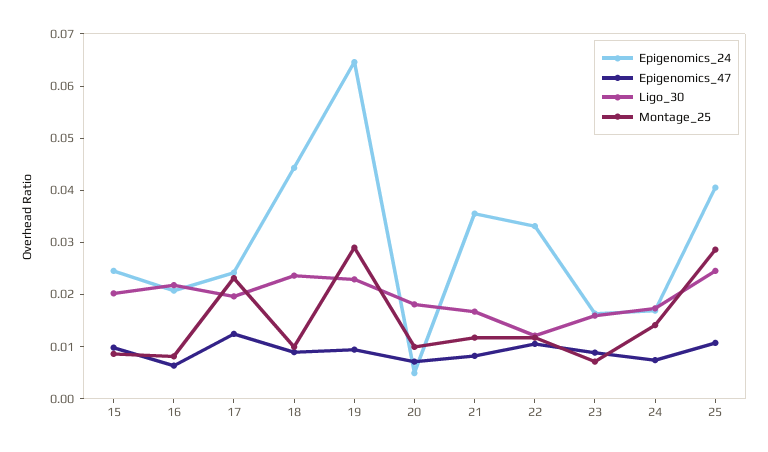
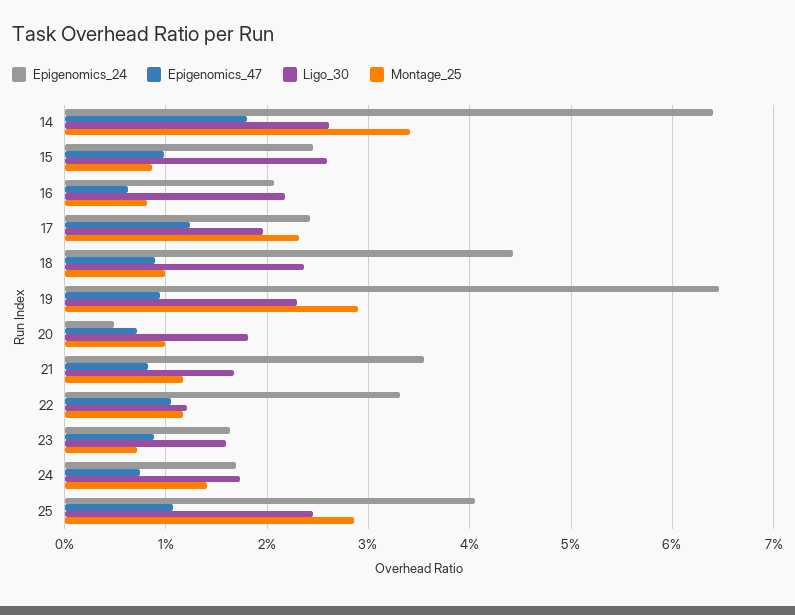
  {
    "Epigenomics_24": {
      "15": 0.025,
      "16": 0.021,
      "17": 0.024,
      "18": 0.044,
      "19": 0.065,
      "20": 0.005,
      "21": 0.036,
      "22": 0.033,
      "23": 0.016,
      "24": 0.017,
-     "25": 0.041
+     "25": 0.041,
+     "14": 0.064
    },
    "Epigenomics_47": {
      "15": 0.01,
      "16": 0.006,
      "17": 0.012,
      "18": 0.009,
      "19": 0.009,
      "20": 0.007,
      "21": 0.008,
      "22": 0.011,
      "23": 0.009,
      "24": 0.007,
-     "25": 0.011
+     "25": 0.011,
+     "14": 0.018
    },
    "Ligo_30": {
-     "15": 0.02,
+     "15": 0.026,
      "16": 0.022,
      "17": 0.02,
      "18": 0.024,
      "19": 0.023,
      "20": 0.018,
      "21": 0.017,
      "22": 0.012,
      "23": 0.016,
      "24": 0.017,
-     "25": 0.025
+     "25": 0.025,
+     "14": 0.026
    },
    "Montage_25": {
      "15": 0.009,
      "16": 0.008,
      "17": 0.023,
      "18": 0.01,
      "19": 0.029,
      "20": 0.01,
      "21": 0.012,
      "22": 0.012,
      "23": 0.007,
      "24": 0.014,
-     "25": 0.029
+     "25": 0.029,
+     "14": 0.034
    }
  }

